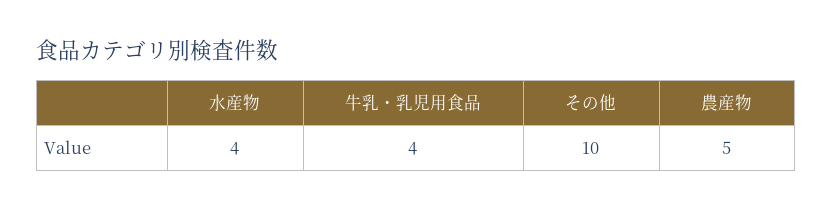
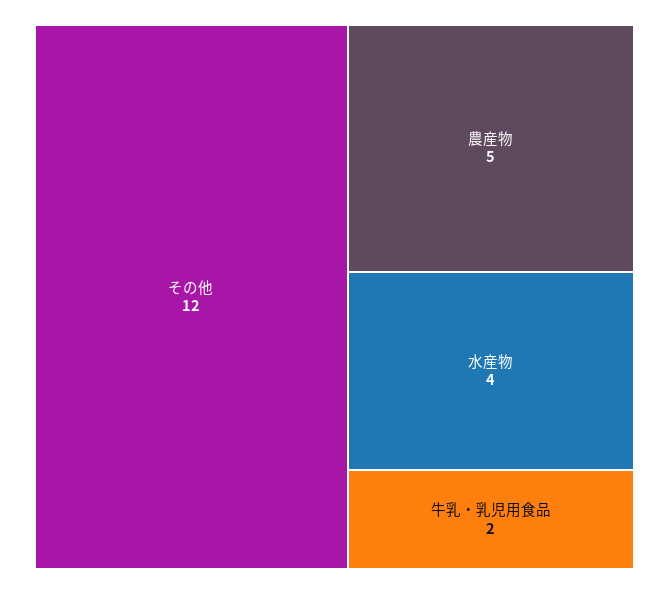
  {
    "水産物": 4,
-   "牛乳・乳児用食品": 4,
+   "牛乳・乳児用食品": 2,
-   "その他": 10,
+   "その他": 12,
    "農産物": 5
  }

